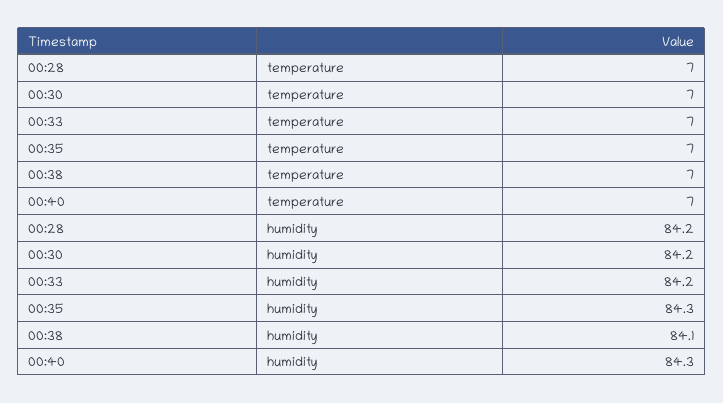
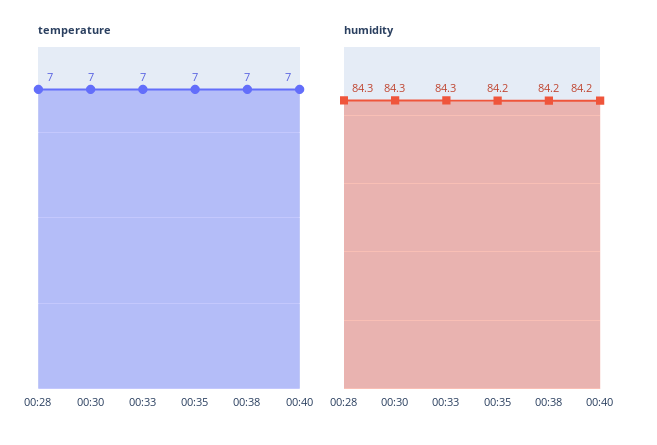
  {
    "temperature": {
      "00:28": 7,
      "00:30": 7,
      "00:33": 7,
      "00:35": 7,
      "00:38": 7,
      "00:40": 7
    },
    "humidity": {
-     "00:28": 84.2,
+     "00:28": 84.3,
-     "00:30": 84.2,
+     "00:30": 84.3,
-     "00:33": 84.2,
+     "00:33": 84.3,
-     "00:35": 84.3,
+     "00:35": 84.2,
-     "00:38": 84.1,
+     "00:38": 84.2,
-     "00:40": 84.3
+     "00:40": 84.2
    }
  }

